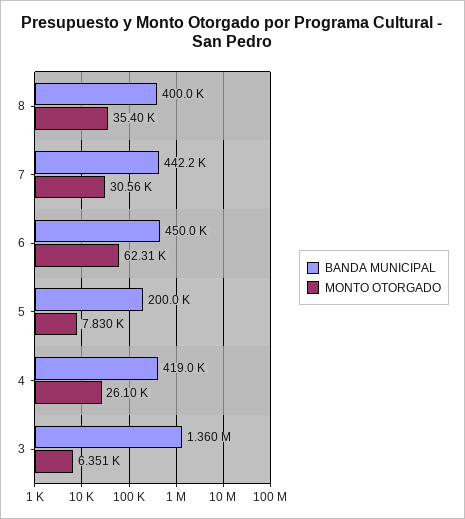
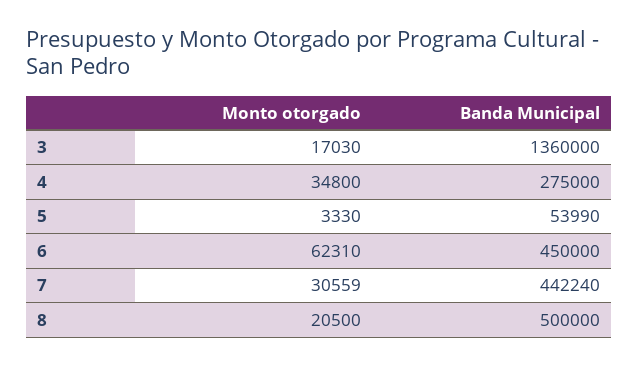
  {
    "BANDA MUNICIPAL": {
-     "8": 400000,
+     "8": 500000,
      "7": 442240,
      "6": 450000,
-     "5": 200000,
+     "5": 53990,
-     "4": 419000,
+     "4": 275000,
      "3": 1360000
    },
    "MONTO OTORGADO": {
-     "8": 35400,
+     "8": 20500,
      "7": 30559,
      "6": 62310,
-     "5": 7830,
+     "5": 3330,
-     "4": 26100,
+     "4": 34800,
-     "3": 6351
+     "3": 17030
    }
  }

